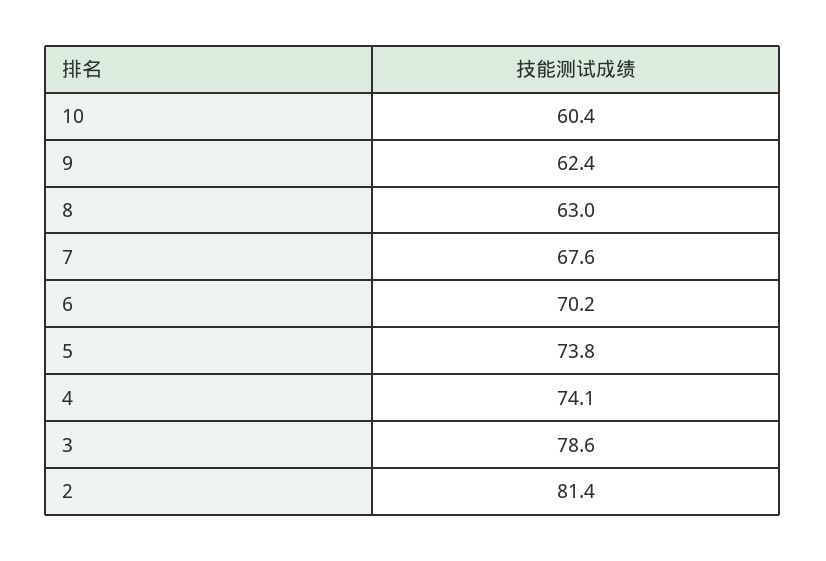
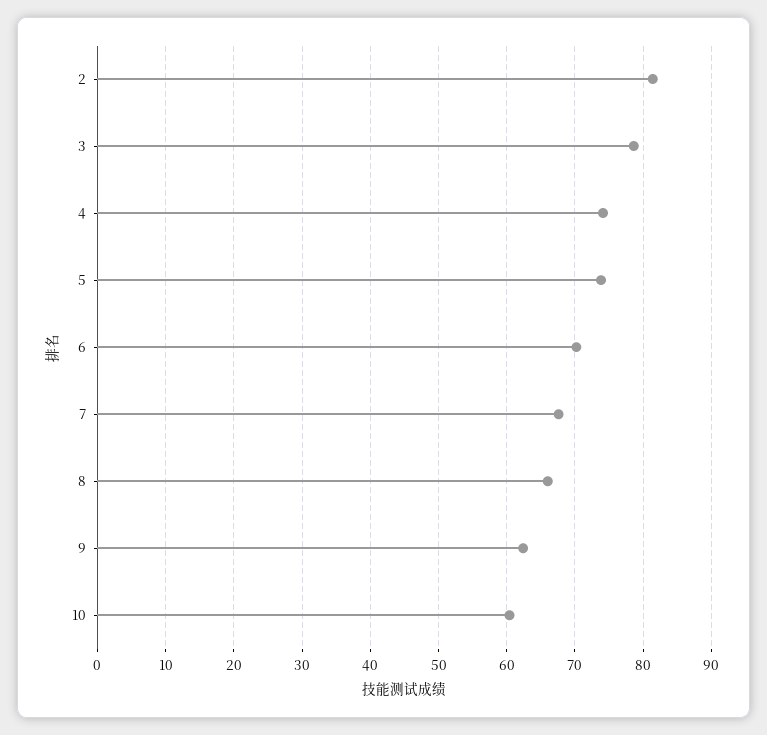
  {
    "10": 60.4,
    "9": 62.4,
-   "8": 63,
+   "8": 66,
    "7": 67.6,
    "6": 70.2,
    "5": 73.8,
    "4": 74.1,
    "3": 78.6,
    "2": 81.4
  }

